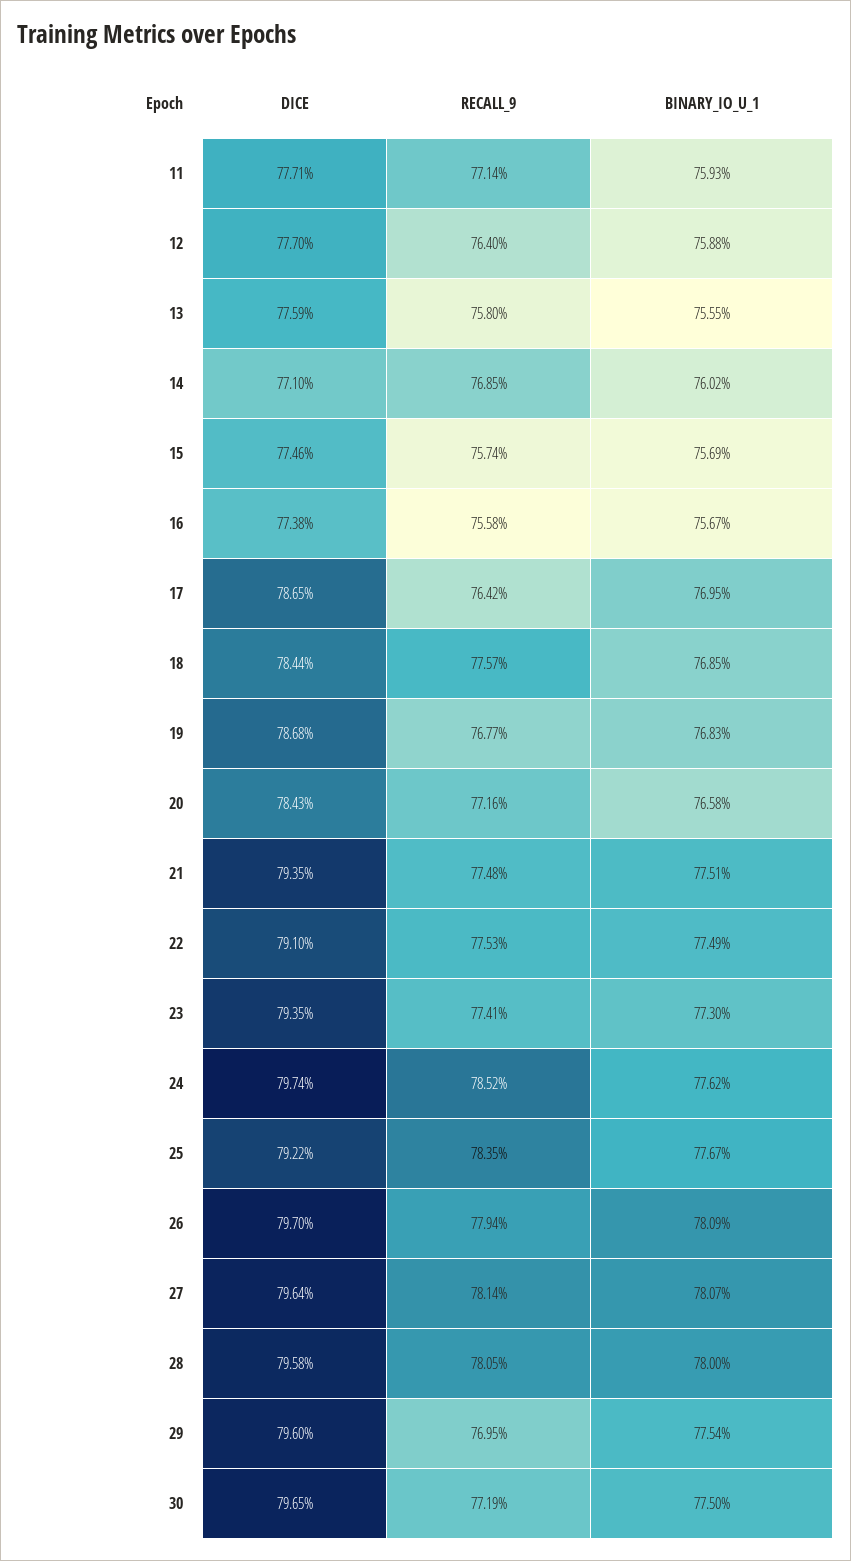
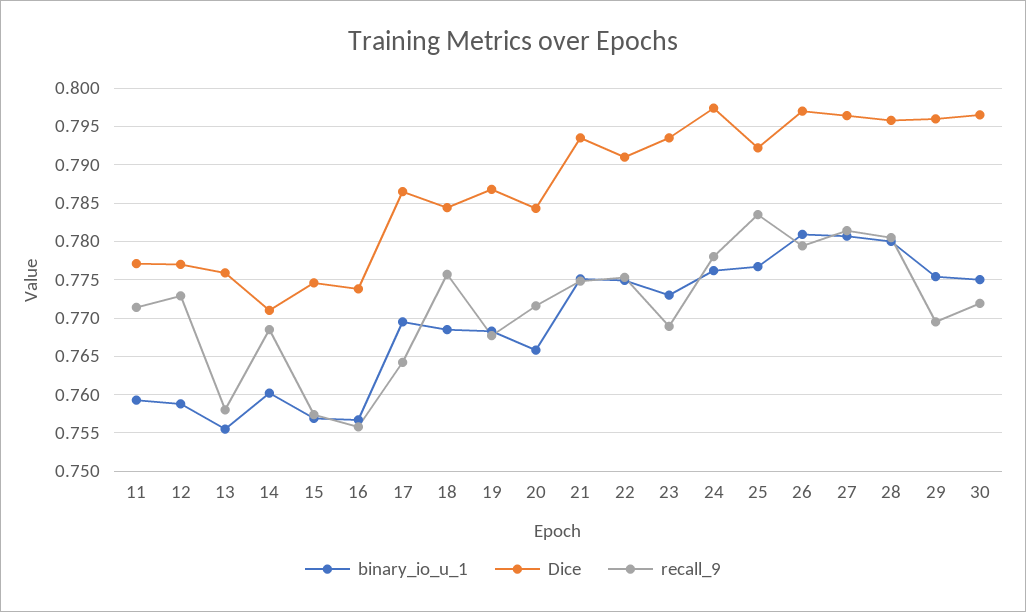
  {
    "DICE": {
      "11": 0.7771,
      "12": 0.777,
      "13": 0.7759,
      "14": 0.771,
      "15": 0.7746,
      "16": 0.7738,
      "17": 0.7865,
      "18": 0.7844,
      "19": 0.7868,
      "20": 0.7843,
      "21": 0.7935,
      "22": 0.791,
      "23": 0.7935,
      "24": 0.7974,
      "25": 0.7922,
      "26": 0.797,
      "27": 0.7964,
      "28": 0.7958,
      "29": 0.796,
      "30": 0.7965
    },
    "RECALL_9": {
      "11": 0.7714,
-     "12": 0.764,
+     "12": 0.773,
      "13": 0.758,
      "14": 0.7685,
      "15": 0.7574,
      "16": 0.7558,
      "17": 0.7642,
      "18": 0.7757,
      "19": 0.7677,
      "20": 0.7716,
      "21": 0.7748,
      "22": 0.7753,
-     "23": 0.7741,
+     "23": 0.769,
-     "24": 0.7852,
+     "24": 0.778,
      "25": 0.7835,
      "26": 0.7794,
      "27": 0.7814,
      "28": 0.7805,
      "29": 0.7695,
      "30": 0.7719
    },
    "BINARY_IO_U_1": {
      "11": 0.7593,
      "12": 0.7588,
      "13": 0.7555,
      "14": 0.7602,
      "15": 0.7569,
      "16": 0.7567,
      "17": 0.7695,
      "18": 0.7685,
      "19": 0.7683,
      "20": 0.7658,
      "21": 0.7751,
      "22": 0.7749,
      "23": 0.773,
      "24": 0.7762,
      "25": 0.7767,
      "26": 0.7809,
      "27": 0.7807,
      "28": 0.78,
      "29": 0.7754,
      "30": 0.775
    }
  }

